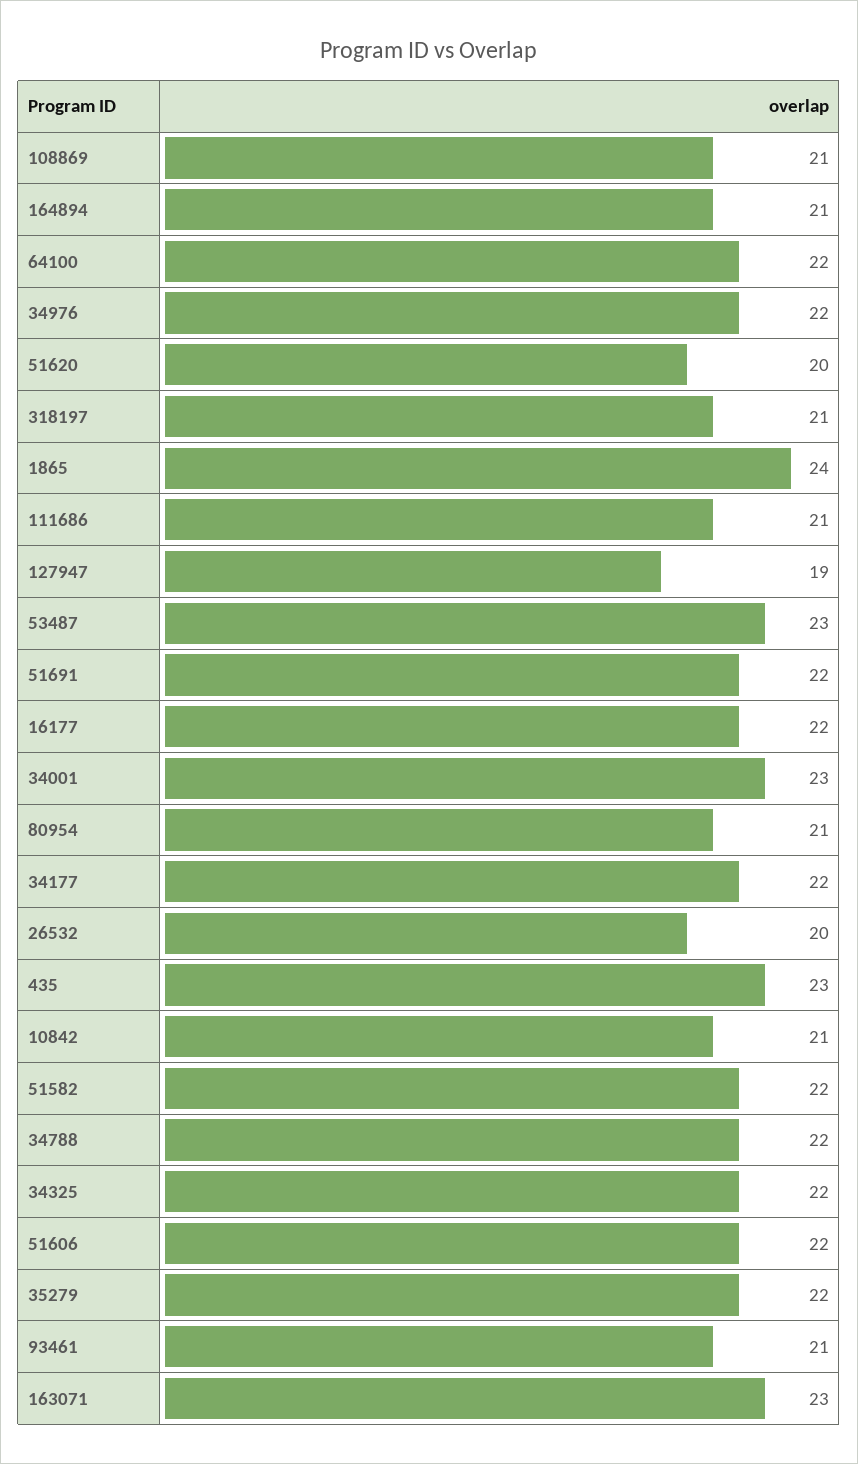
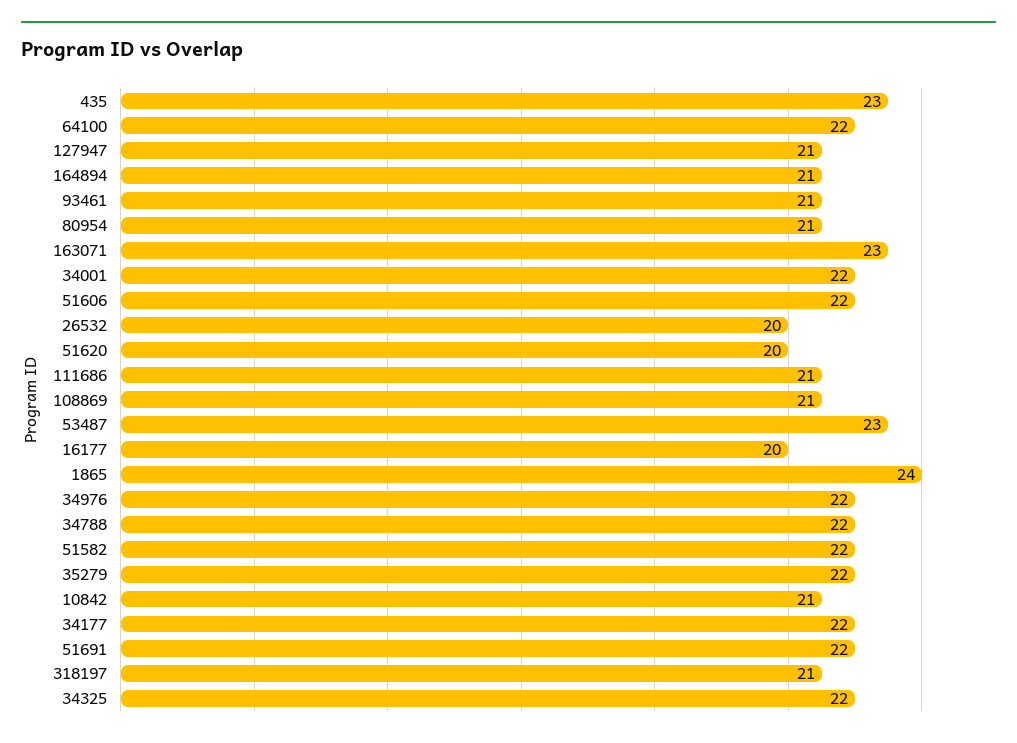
  {
    "108869": 21,
    "164894": 21,
    "64100": 22,
    "34976": 22,
    "51620": 20,
    "318197": 21,
    "1865": 24,
    "111686": 21,
-   "127947": 19,
+   "127947": 21,
    "53487": 23,
    "51691": 22,
-   "16177": 22,
+   "16177": 20,
-   "34001": 23,
+   "34001": 22,
    "80954": 21,
    "34177": 22,
    "26532": 20,
    "435": 23,
    "10842": 21,
    "51582": 22,
    "34788": 22,
    "34325": 22,
    "51606": 22,
    "35279": 22,
    "93461": 21,
    "163071": 23
  }

